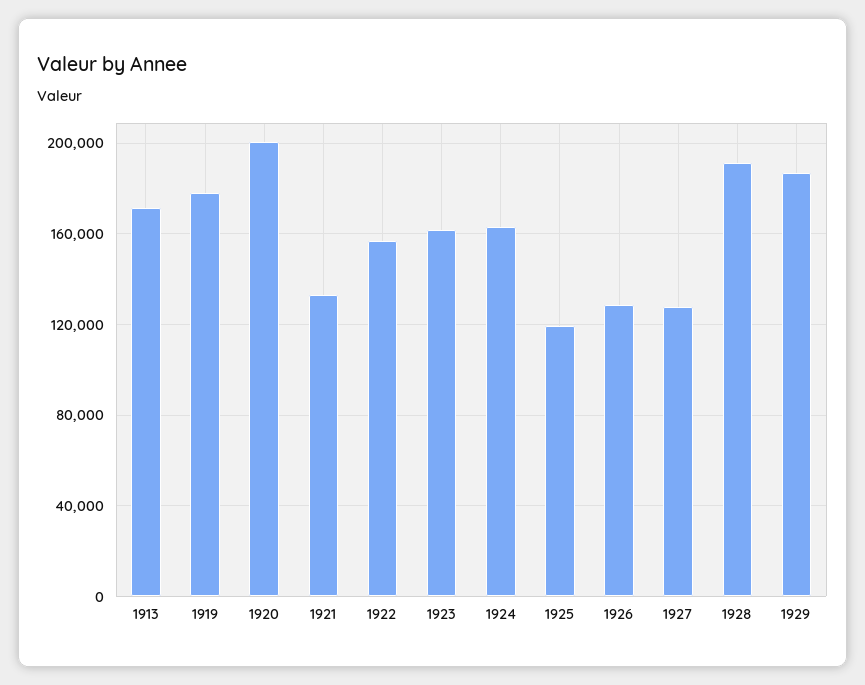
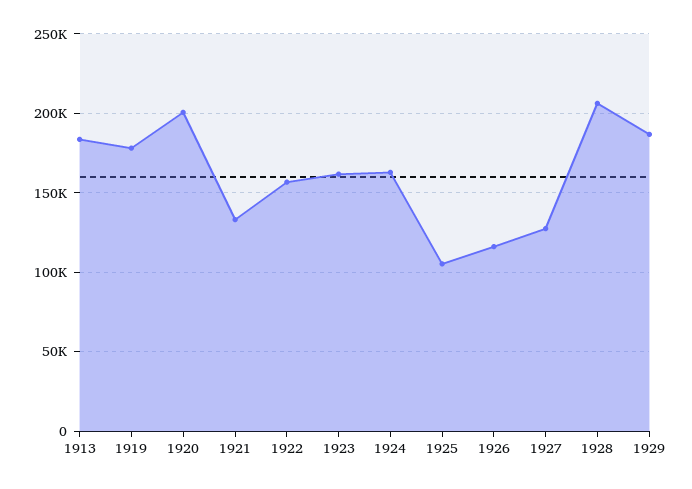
  {
-   "1913": 170000,
+   "1913": 185000,
    "1919": 180000,
    "1920": 200000,
    "1921": 135000,
    "1922": 155000,
    "1923": 160000,
    "1924": 165000,
-   "1925": 120000,
+   "1925": 105000,
-   "1926": 130000,
+   "1926": 115000,
    "1927": 130000,
-   "1928": 190000,
+   "1928": 205000,
    "1929": 185000
  }

